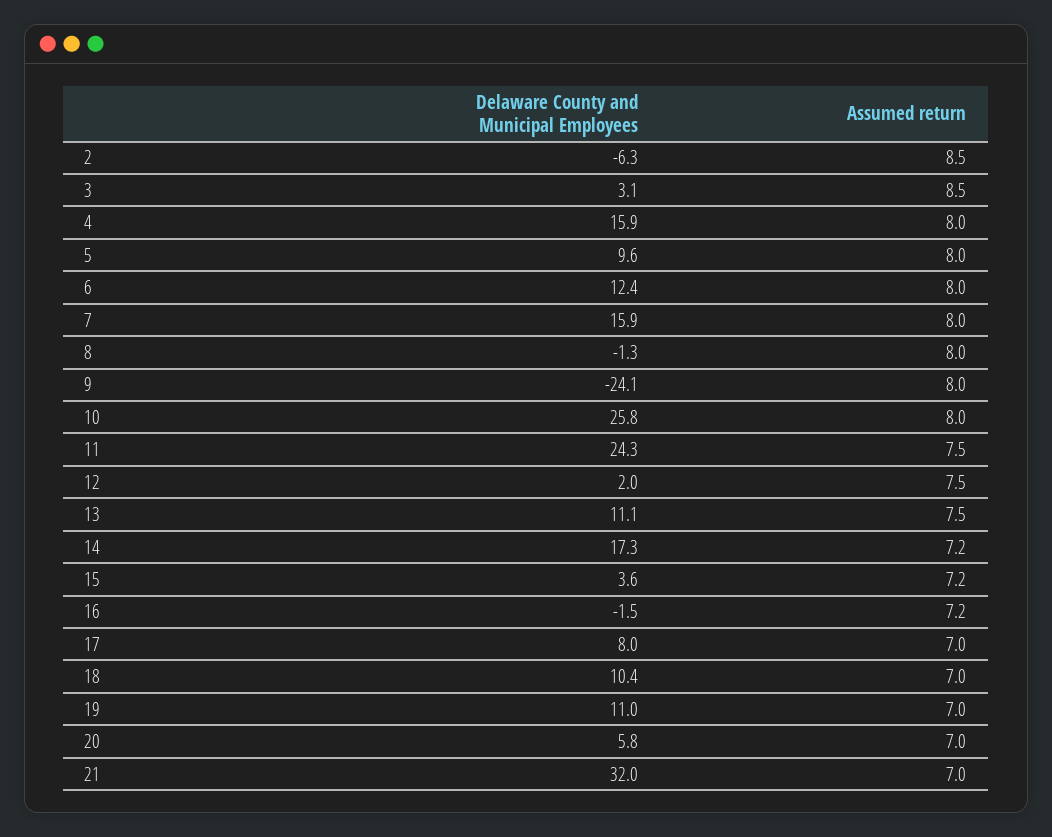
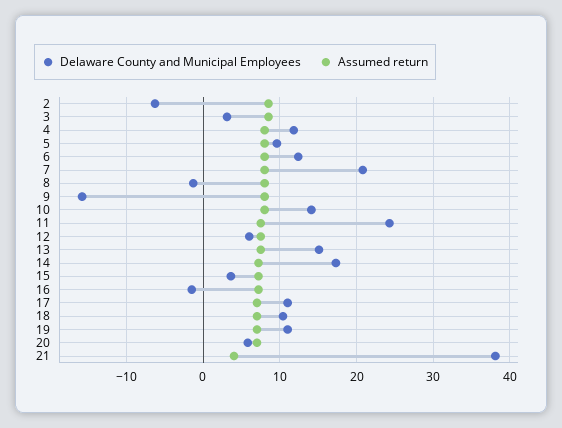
  {
    "Delaware County and Municipal Employees": {
      "2": -6.3,
      "3": 3.1,
-     "4": 15.9,
+     "4": 12,
      "5": 9.6,
      "6": 12.4,
-     "7": 15.9,
+     "7": 21,
      "8": -1.3,
-     "9": -24.1,
+     "9": -16,
-     "10": 25.8,
+     "10": 14,
      "11": 24.3,
-     "12": 2,
+     "12": 6,
-     "13": 11.1,
+     "13": 15,
      "14": 17.3,
      "15": 3.6,
      "16": -1.5,
-     "17": 8,
+     "17": 11,
      "18": 10.4,
      "19": 11,
      "20": 5.8,
-     "21": 32
+     "21": 38
    },
    "Assumed return": {
      "2": 8.5,
      "3": 8.5,
      "4": 8,
      "5": 8,
      "6": 8,
      "7": 8,
      "8": 8,
      "9": 8,
      "10": 8,
      "11": 7.5,
      "12": 7.5,
      "13": 7.5,
      "14": 7.2,
      "15": 7.2,
      "16": 7.2,
      "17": 7,
      "18": 7,
      "19": 7,
      "20": 7,
-     "21": 7
+     "21": 4
    }
  }

